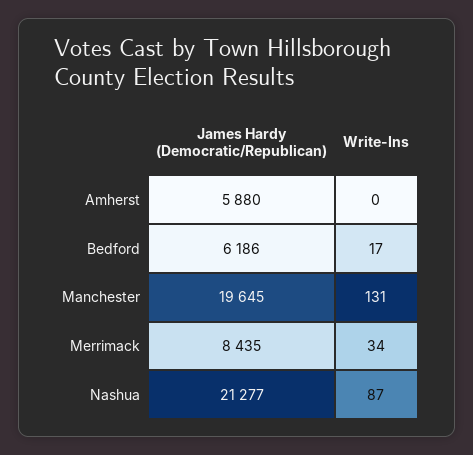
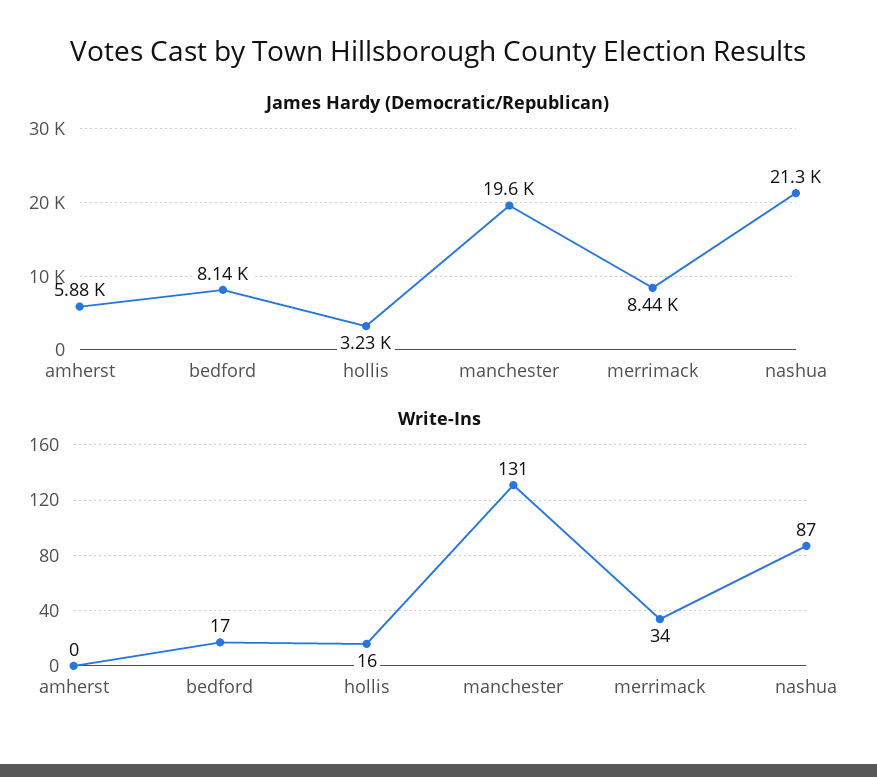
  {
    "James Hardy (Democratic/Republican)": {
      "Amherst": 5880,
-     "Bedford": 6186,
+     "Bedford": 8140,
      "Manchester": 19645,
      "Merrimack": 8435,
-     "Nashua": 21277
+     "Nashua": 21277,
+     "hollis": 3230
    },
    "Write-Ins": {
      "Amherst": 0,
      "Bedford": 17,
      "Manchester": 131,
      "Merrimack": 34,
-     "Nashua": 87
+     "Nashua": 87,
+     "hollis": 16
    }
  }

